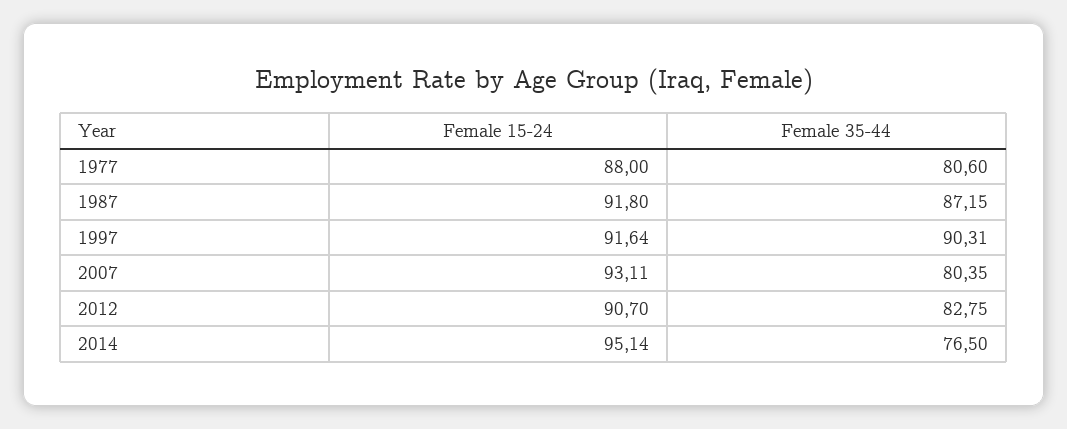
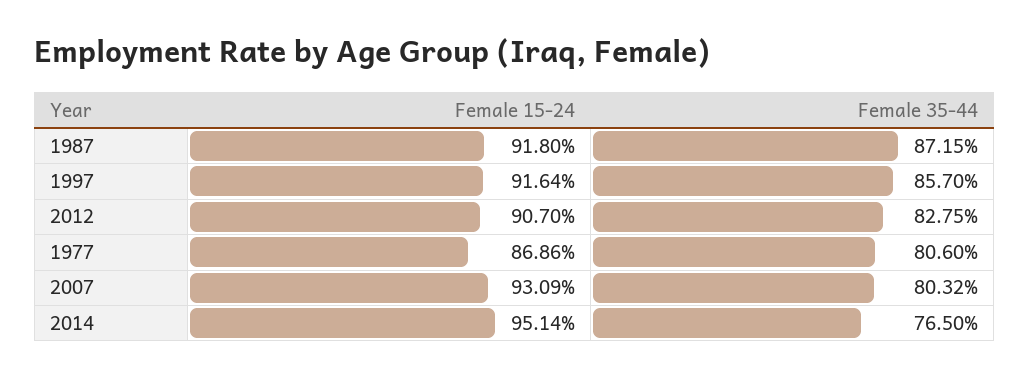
  {
    "Female 15-24": {
-     "1977": 88,
+     "1977": 86.86,
      "1987": 91.8,
      "1997": 91.64,
-     "2007": 93.11,
+     "2007": 93.09,
      "2012": 90.7,
      "2014": 95.14
    },
    "Female 35-44": {
      "1977": 80.6,
      "1987": 87.15,
-     "1997": 90.31,
+     "1997": 85.7,
-     "2007": 80.35,
+     "2007": 80.32,
      "2012": 82.75,
      "2014": 76.5
    }
  }

